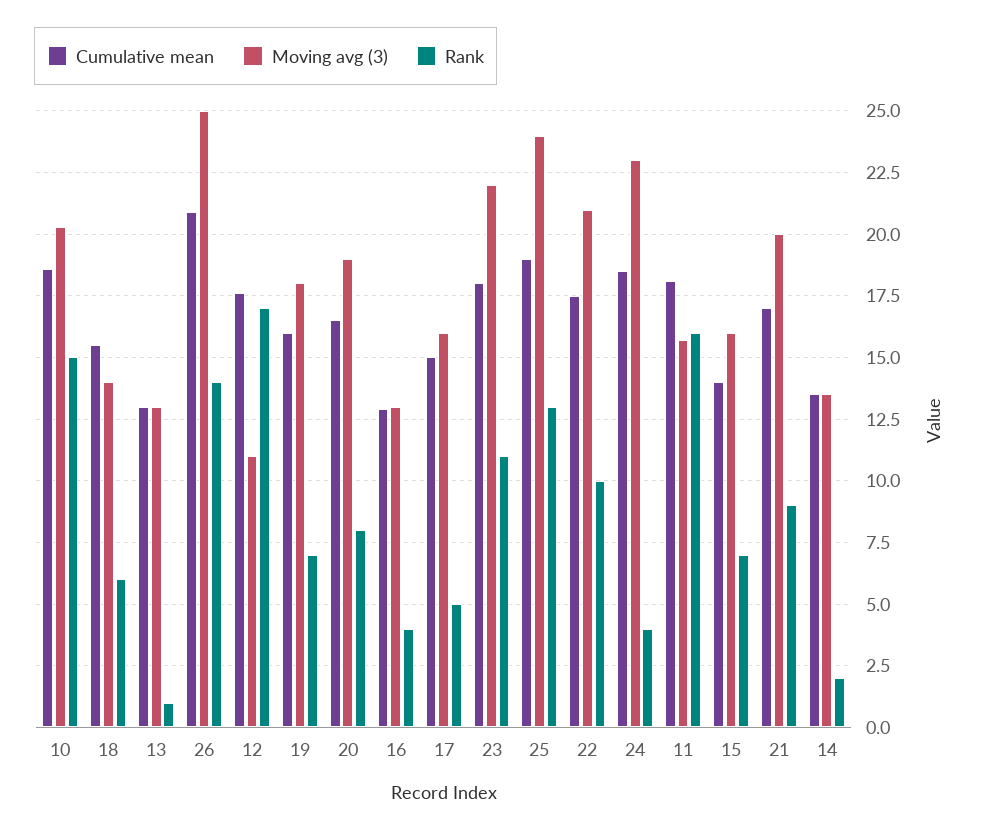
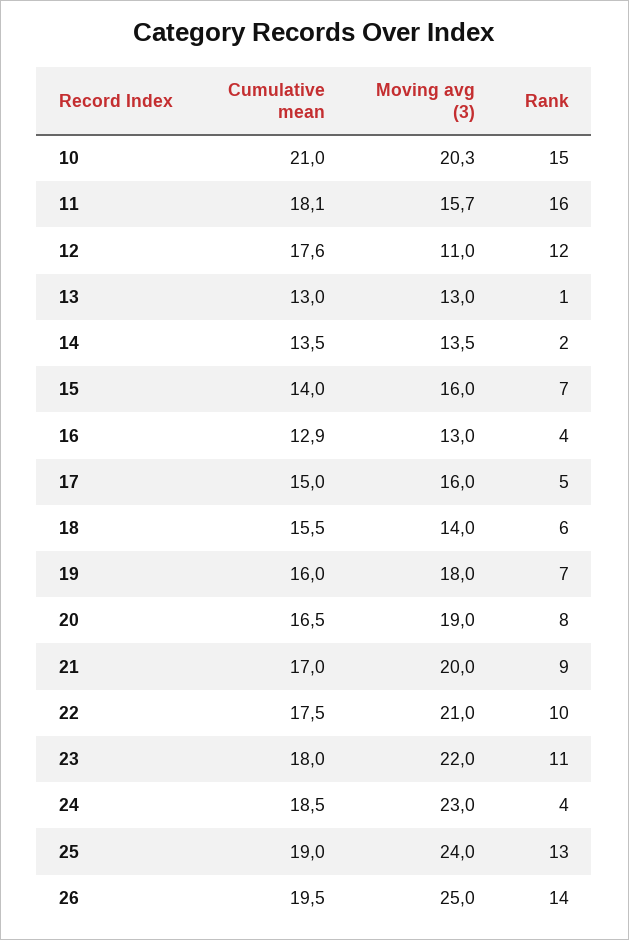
  {
    "Cumulative mean": {
-     "10": 18.5,
+     "10": 21,
      "18": 15.5,
      "13": 13,
-     "26": 21,
+     "26": 19.5,
      "12": 17.6,
      "19": 16,
      "20": 16.5,
      "16": 12.9,
      "17": 15,
      "23": 18,
      "25": 19,
      "22": 17.5,
      "24": 18.5,
      "11": 18.1,
      "15": 14,
      "21": 17,
      "14": 13.5
    },
    "Moving avg (3)": {
      "10": 20.3,
      "18": 14,
      "13": 13,
      "26": 25,
      "12": 11,
      "19": 18,
      "20": 19,
      "16": 13,
      "17": 16,
      "23": 22,
      "25": 24,
      "22": 21,
      "24": 23,
      "11": 15.7,
      "15": 16,
      "21": 20,
      "14": 13.5
    },
    "Rank": {
      "10": 15,
      "18": 6,
      "13": 1,
      "26": 14,
-     "12": 17,
+     "12": 12,
      "19": 7,
      "20": 8,
      "16": 4,
      "17": 5,
      "23": 11,
      "25": 13,
      "22": 10,
      "24": 4,
      "11": 16,
      "15": 7,
      "21": 9,
      "14": 2
    }
  }

